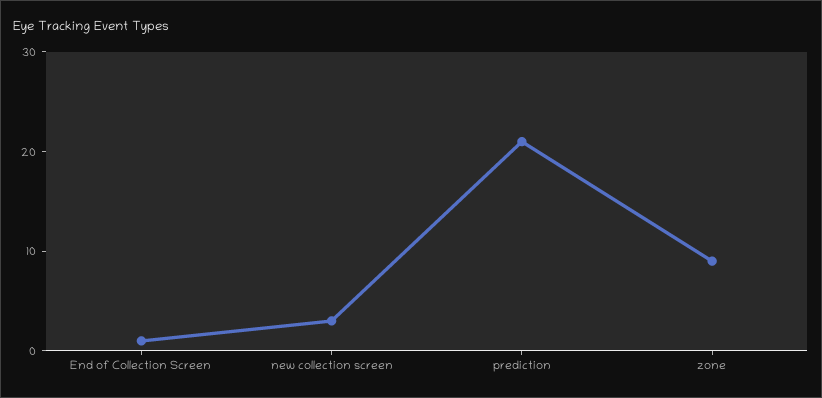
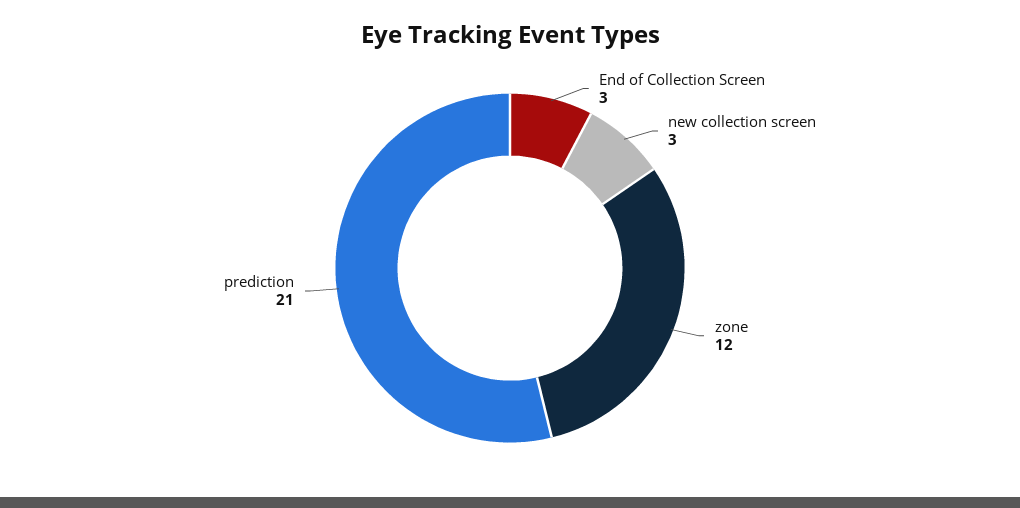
  {
-   "End of Collection Screen": 1,
+   "End of Collection Screen": 3,
    "new collection screen": 3,
    "prediction": 21,
-   "zone": 9
+   "zone": 12
  }

